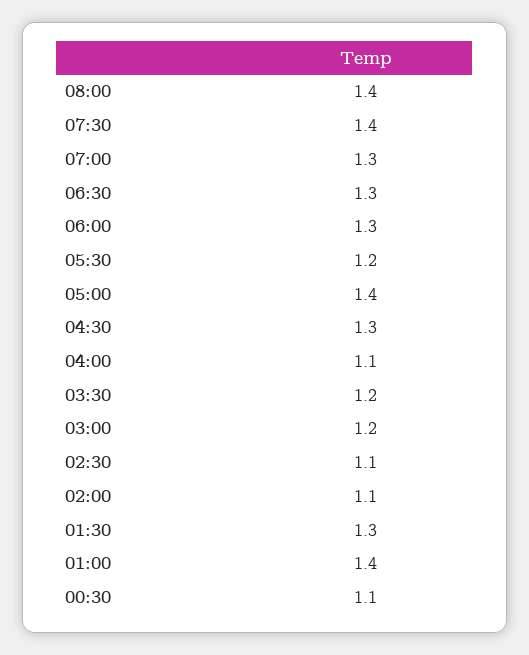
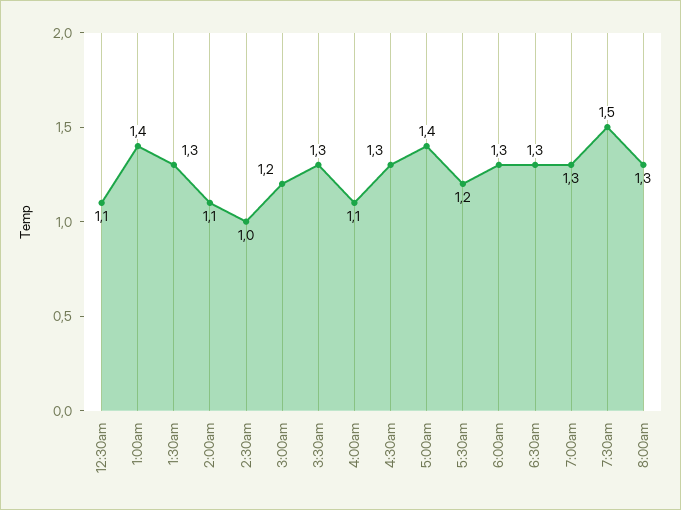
  {
-   "08:00": 1.4,
+   "08:00": 1.3,
-   "07:30": 1.4,
+   "07:30": 1.5,
    "07:00": 1.3,
    "06:30": 1.3,
    "06:00": 1.3,
    "05:30": 1.2,
    "05:00": 1.4,
    "04:30": 1.3,
    "04:00": 1.1,
-   "03:30": 1.2,
+   "03:30": 1.3,
    "03:00": 1.2,
-   "02:30": 1.1,
+   "02:30": 1,
    "02:00": 1.1,
    "01:30": 1.3,
    "01:00": 1.4,
    "00:30": 1.1
  }

